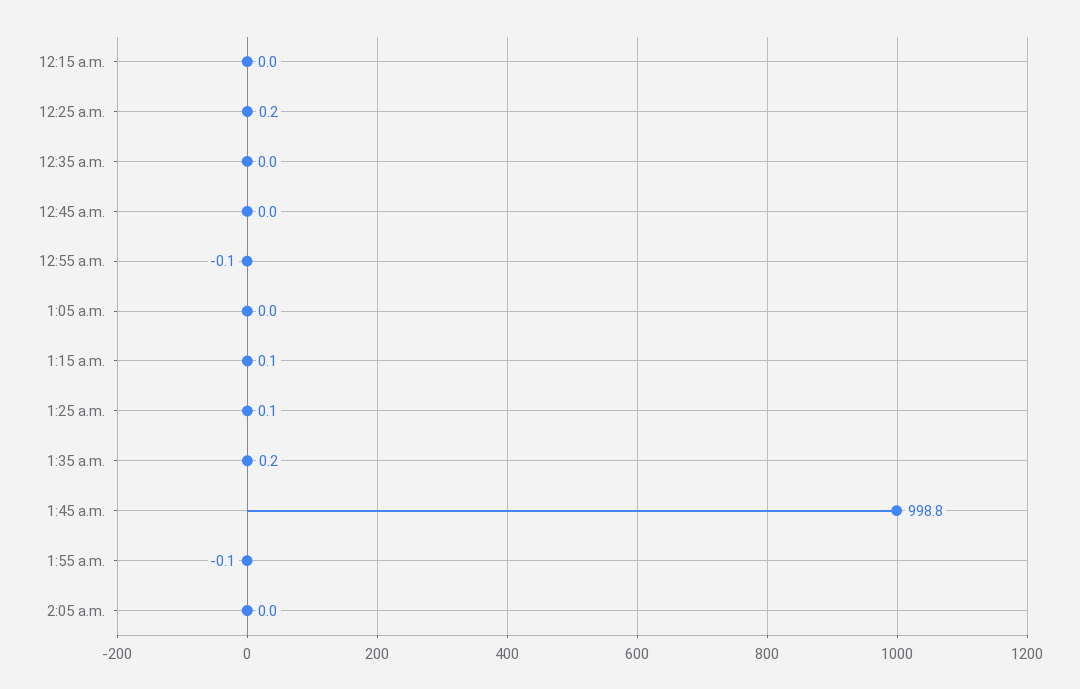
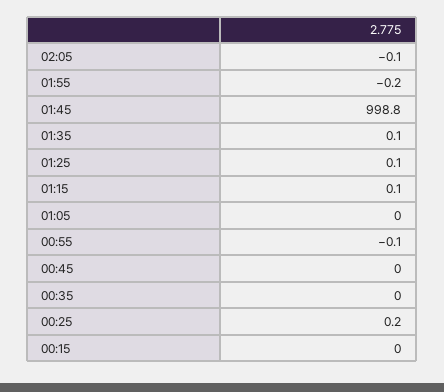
  {
    "12:15 a.m.": 0,
    "12:25 a.m.": 0.2,
    "12:35 a.m.": 0,
    "12:45 a.m.": 0,
    "12:55 a.m.": -0.1,
    "1:05 a.m.": 0,
    "1:15 a.m.": 0.1,
    "1:25 a.m.": 0.1,
-   "1:35 a.m.": 0.2,
+   "1:35 a.m.": 0.1,
    "1:45 a.m.": 998.8,
-   "1:55 a.m.": -0.1,
+   "1:55 a.m.": -0.2,
-   "2:05 a.m.": 0
+   "2:05 a.m.": -0.1
  }

